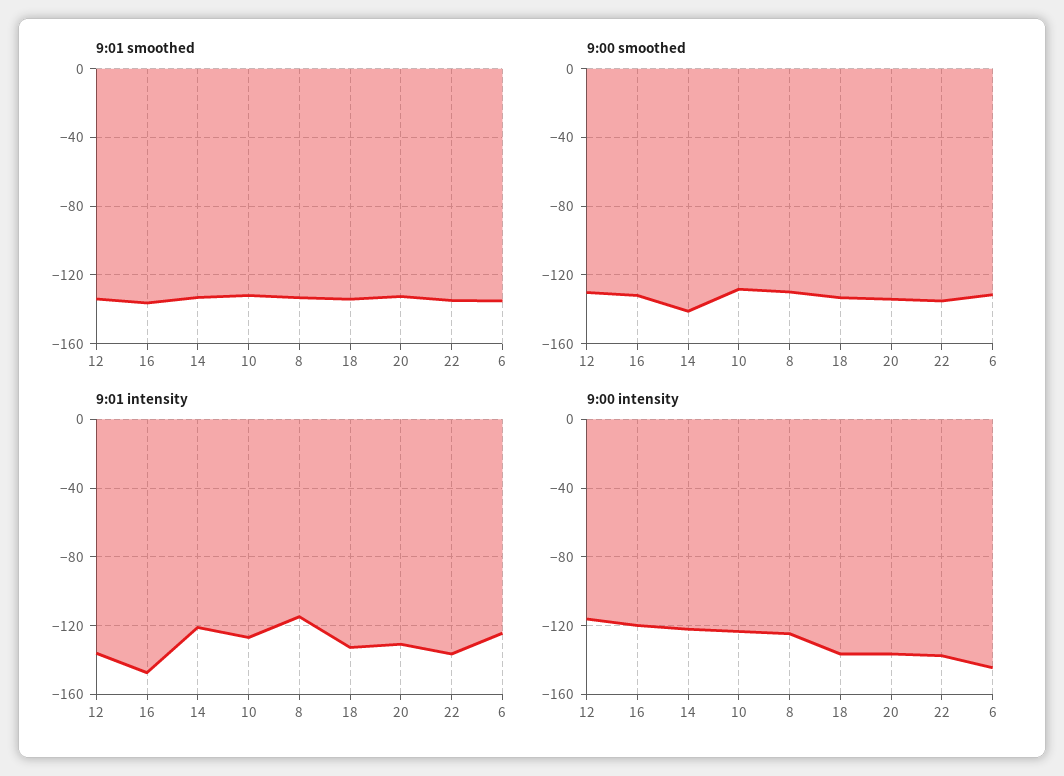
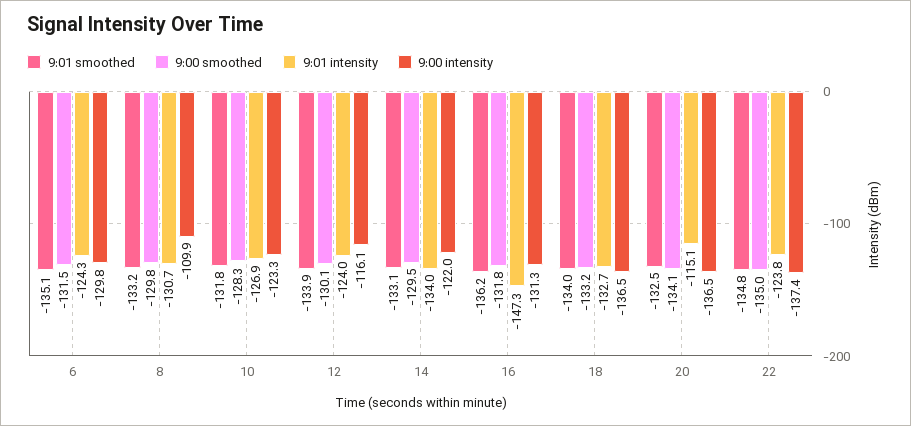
  {
    "9:01 smoothed": {
      "12": -133.9,
      "16": -136.2,
      "14": -133.1,
      "10": -131.8,
      "8": -133.2,
      "18": -134,
      "20": -132.5,
      "22": -134.8,
      "6": -135.1
    },
    "9:00 smoothed": {
      "12": -130.1,
      "16": -131.8,
-     "14": -140,
+     "14": -129.5,
      "10": -128.3,
      "8": -129.8,
      "18": -133.2,
      "20": -134.1,
      "22": -135,
      "6": -131.5
    },
    "9:01 intensity": {
-     "12": -135,
+     "12": -124,
      "16": -147.3,
-     "14": -120,
+     "14": -134,
      "10": -126.9,
-     "8": -115,
+     "8": -130.7,
      "18": -132.7,
-     "20": -130,
+     "20": -115.1,
-     "22": -135,
+     "22": -123.8,
      "6": -124.3
    },
    "9:00 intensity": {
      "12": -116.1,
-     "16": -120,
+     "16": -131.3,
      "14": -122,
      "10": -123.3,
-     "8": -125,
+     "8": -109.9,
      "18": -136.5,
      "20": -136.5,
      "22": -137.4,
-     "6": -145
+     "6": -129.8
    }
  }

